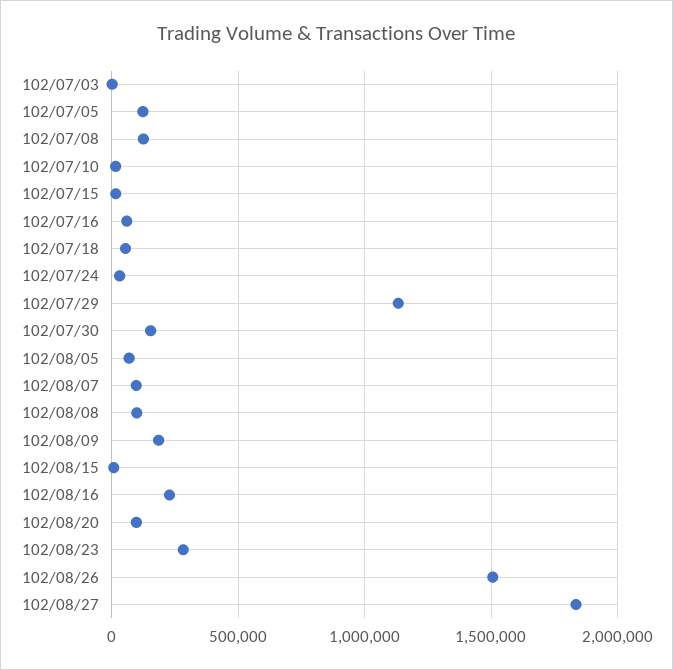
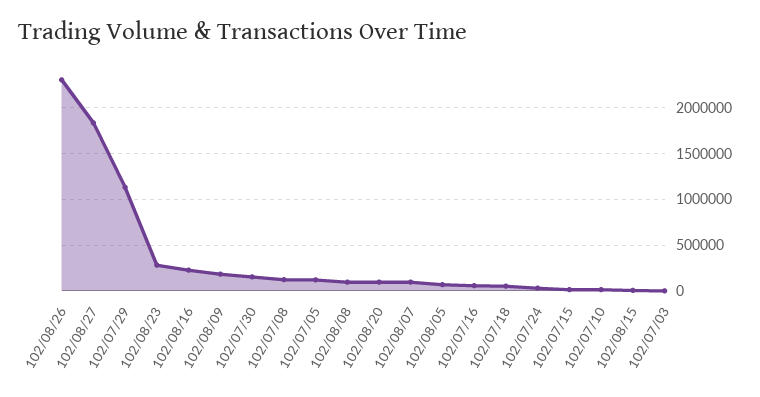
  {
    "102/07/03": 0,
    "102/07/05": 100000,
    "102/07/08": 100000,
    "102/07/10": 0,
    "102/07/15": 0,
    "102/07/16": 50000,
    "102/07/18": 50000,
    "102/07/24": 50000,
    "102/07/29": 1150000,
    "102/07/30": 150000,
    "102/08/05": 50000,
    "102/08/07": 100000,
    "102/08/08": 100000,
    "102/08/09": 200000,
    "102/08/15": 0,
    "102/08/16": 250000,
    "102/08/20": 100000,
    "102/08/23": 300000,
-   "102/08/26": 1500000,
+   "102/08/26": 2300000,
    "102/08/27": 1850000
  }

